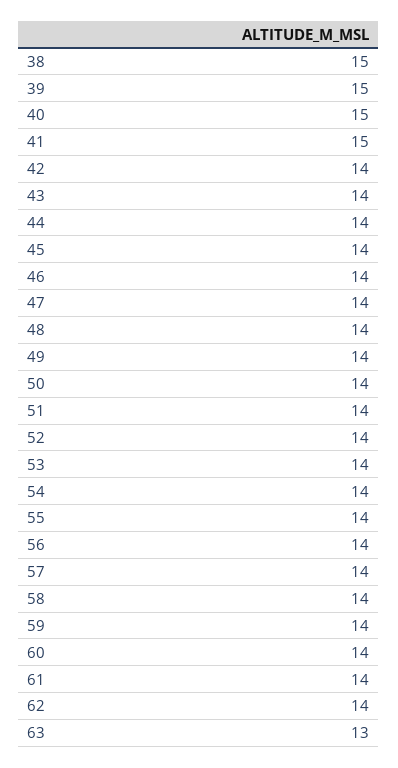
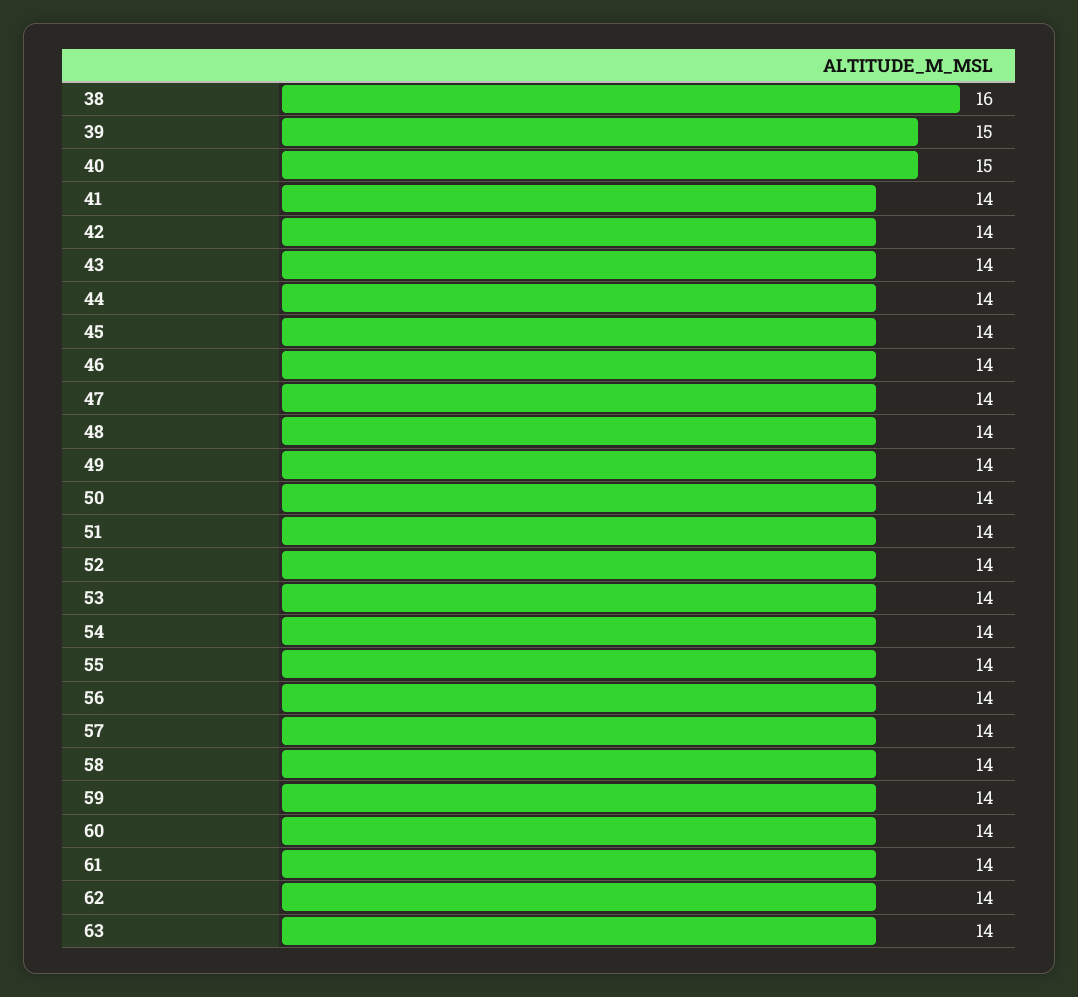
  {
-   "38": 15,
+   "38": 16,
    "39": 15,
    "40": 15,
-   "41": 15,
+   "41": 14,
    "42": 14,
    "43": 14,
    "44": 14,
    "45": 14,
    "46": 14,
    "47": 14,
    "48": 14,
    "49": 14,
    "50": 14,
    "51": 14,
    "52": 14,
    "53": 14,
    "54": 14,
    "55": 14,
    "56": 14,
    "57": 14,
    "58": 14,
    "59": 14,
    "60": 14,
    "61": 14,
    "62": 14,
-   "63": 13
+   "63": 14
  }

